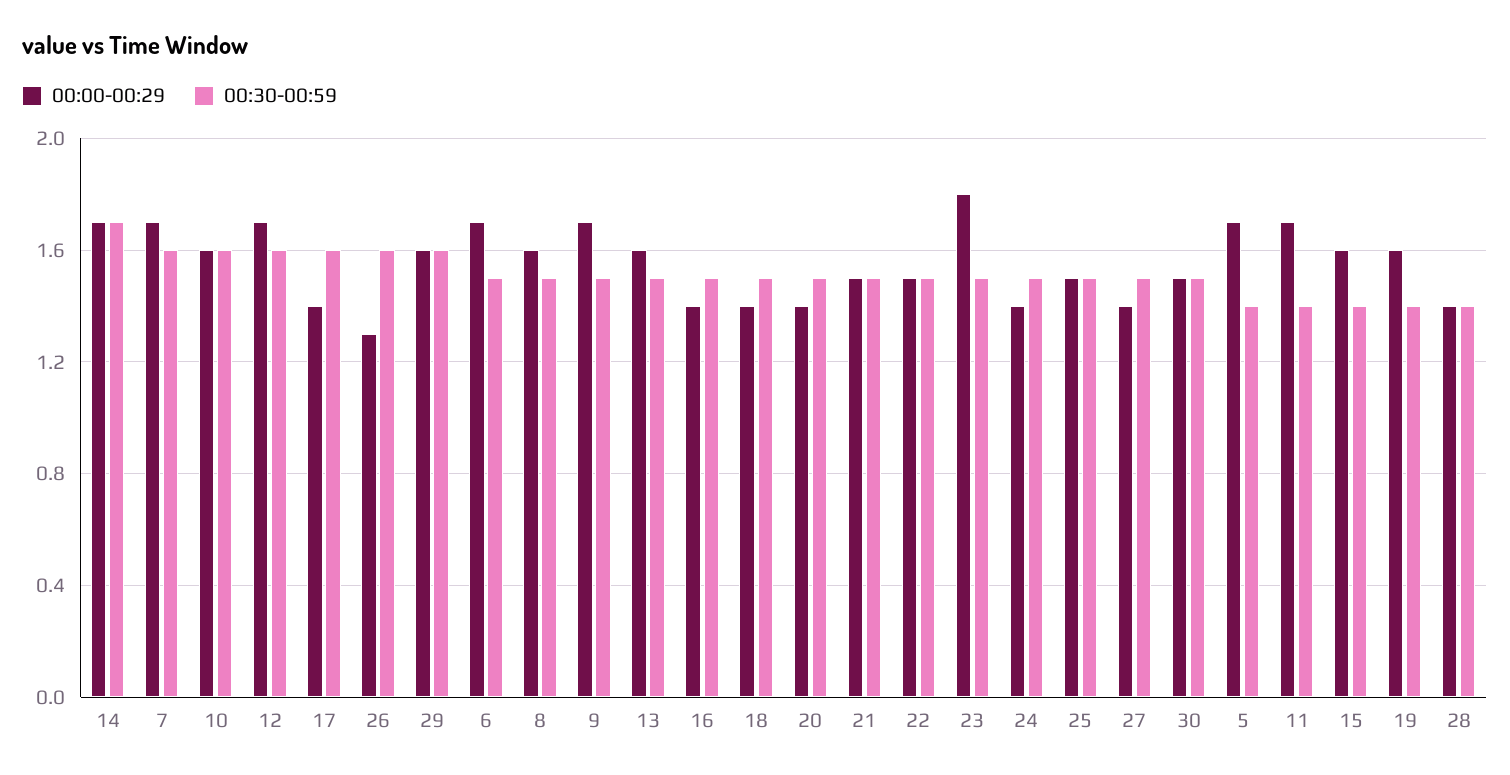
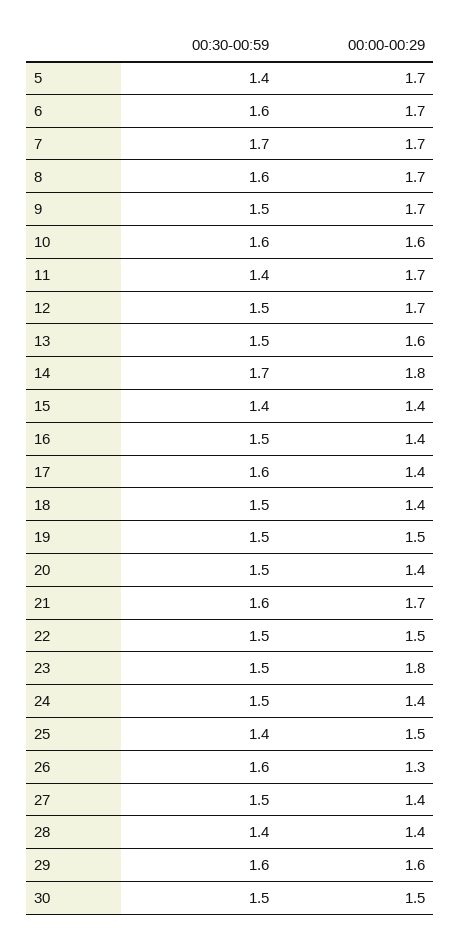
  {
    "00:00-00:29": {
-     "14": 1.7,
+     "14": 1.8,
      "7": 1.7,
      "10": 1.6,
      "12": 1.7,
      "17": 1.4,
      "26": 1.3,
      "29": 1.6,
      "6": 1.7,
-     "8": 1.6,
+     "8": 1.7,
      "9": 1.7,
      "13": 1.6,
      "16": 1.4,
      "18": 1.4,
      "20": 1.4,
-     "21": 1.5,
+     "21": 1.7,
      "22": 1.5,
      "23": 1.8,
      "24": 1.4,
      "25": 1.5,
      "27": 1.4,
      "30": 1.5,
      "5": 1.7,
      "11": 1.7,
-     "15": 1.6,
+     "15": 1.4,
-     "19": 1.6,
+     "19": 1.5,
      "28": 1.4
    },
    "00:30-00:59": {
      "14": 1.7,
-     "7": 1.6,
+     "7": 1.7,
      "10": 1.6,
-     "12": 1.6,
+     "12": 1.5,
      "17": 1.6,
      "26": 1.6,
      "29": 1.6,
-     "6": 1.5,
+     "6": 1.6,
-     "8": 1.5,
+     "8": 1.6,
      "9": 1.5,
      "13": 1.5,
      "16": 1.5,
      "18": 1.5,
      "20": 1.5,
-     "21": 1.5,
+     "21": 1.6,
      "22": 1.5,
      "23": 1.5,
      "24": 1.5,
-     "25": 1.5,
+     "25": 1.4,
      "27": 1.5,
      "30": 1.5,
      "5": 1.4,
      "11": 1.4,
      "15": 1.4,
-     "19": 1.4,
+     "19": 1.5,
      "28": 1.4
    }
  }

